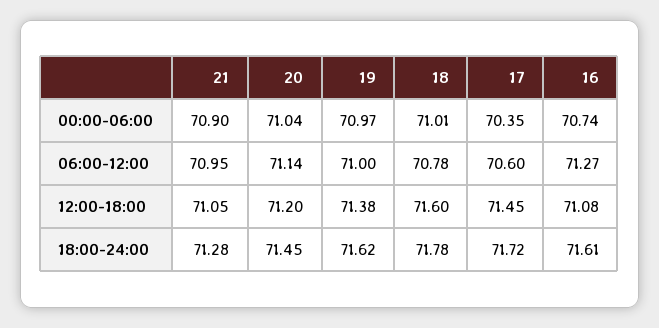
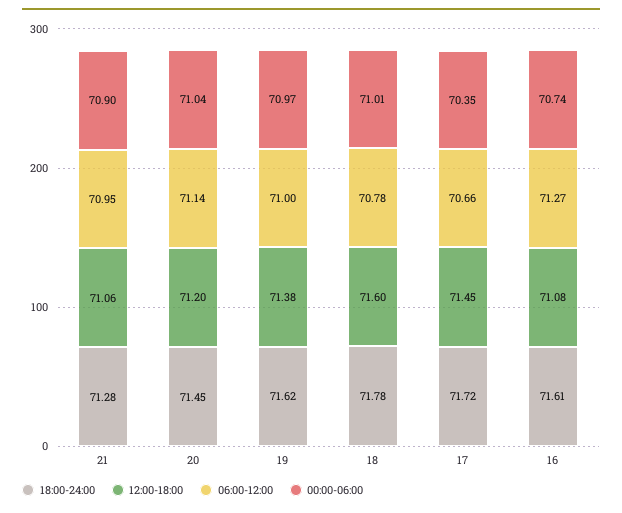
  {
    "00:00-06:00": {
      "21": 70.9,
      "20": 71.04,
      "19": 70.97,
      "18": 71.01,
      "17": 70.35,
      "16": 70.74
    },
    "06:00-12:00": {
      "21": 70.95,
      "20": 71.14,
      "19": 71,
      "18": 70.78,
-     "17": 70.6,
+     "17": 70.66,
      "16": 71.27
    },
    "12:00-18:00": {
-     "21": 71.05,
+     "21": 71.06,
      "20": 71.2,
      "19": 71.38,
      "18": 71.6,
      "17": 71.45,
      "16": 71.08
    },
    "18:00-24:00": {
      "21": 71.28,
      "20": 71.45,
      "19": 71.62,
      "18": 71.78,
      "17": 71.72,
      "16": 71.61
    }
  }

